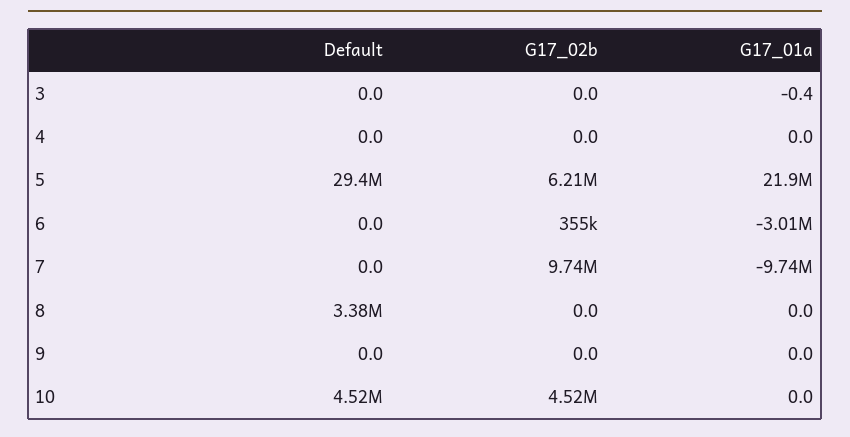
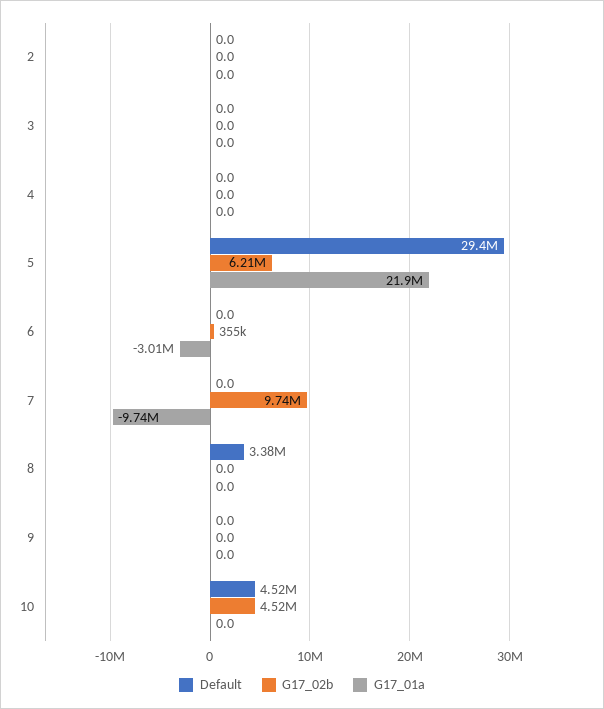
  {
    "Default": {
      "3": 0,
      "4": 0,
      "5": 29400000,
      "6": 0,
      "7": 0,
      "8": 3380000,
      "9": 0,
-     "10": 4520000
+     "10": 4520000,
+     "2": 0
    },
    "G17_02b": {
      "3": 0,
      "4": 0,
      "5": 6210000,
      "6": 355000,
      "7": 9740000,
      "8": 0,
      "9": 0,
-     "10": 4520000
+     "10": 4520000,
+     "2": 0
    },
    "G17_01a": {
-     "3": -0.4,
+     "3": 0,
      "4": 0,
      "5": 21900000,
      "6": -3010000,
      "7": -9740000,
      "8": 0,
      "9": 0,
-     "10": 0
+     "10": 0,
+     "2": 0
    }
  }

